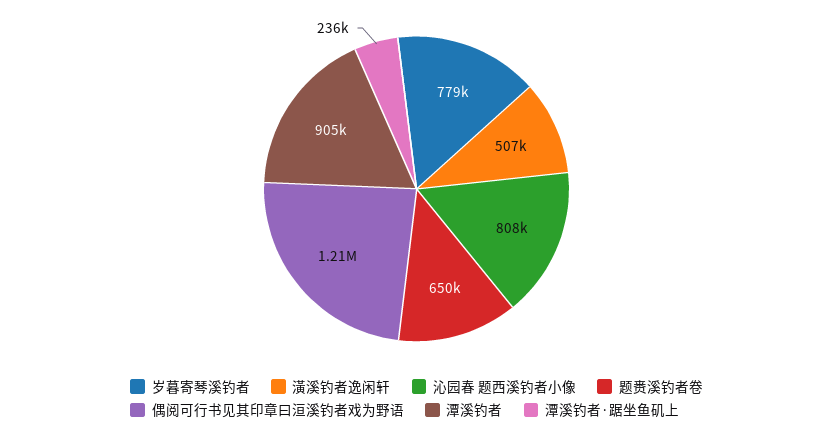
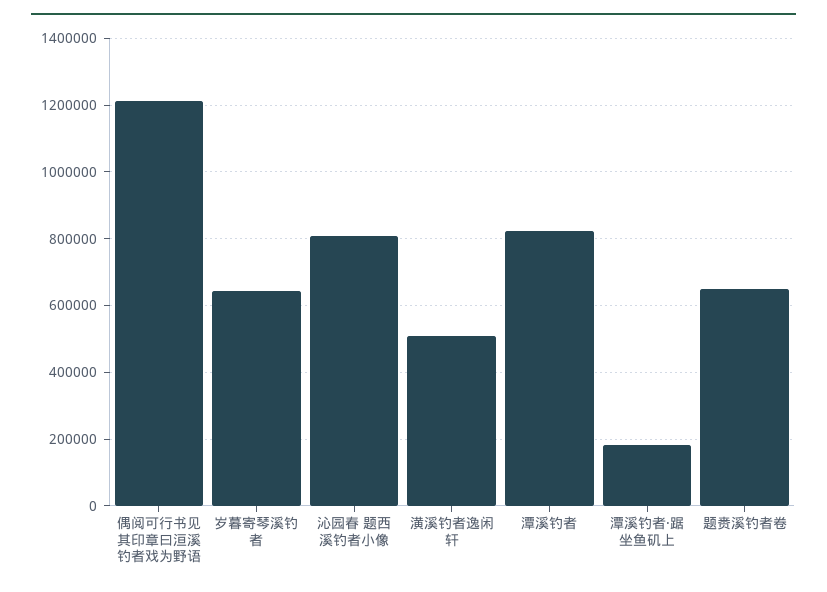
  {
-   "岁暮寄琴溪钓者": 779000,
+   "岁暮寄琴溪钓者": 640000,
    "潢溪钓者逸闲轩": 507000,
    "沁园春 题西溪钓者小像": 808000,
    "题赉溪钓者卷": 650000,
    "偶阅可行书见其印章曰洹溪钓者戏为野语": 1210000,
-   "潭溪钓者": 905000,
+   "潭溪钓者": 820000,
-   "潭溪钓者·踞坐鱼矶上": 236000
+   "潭溪钓者·踞坐鱼矶上": 180000
  }

